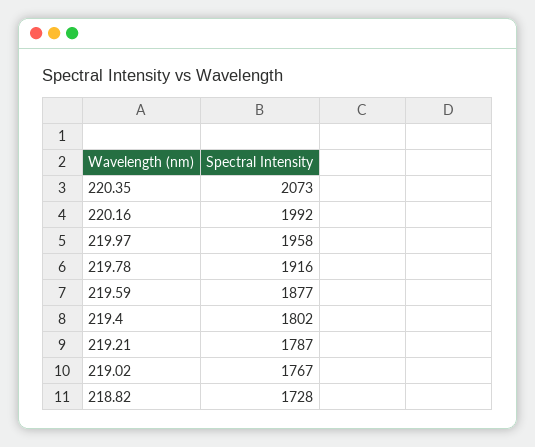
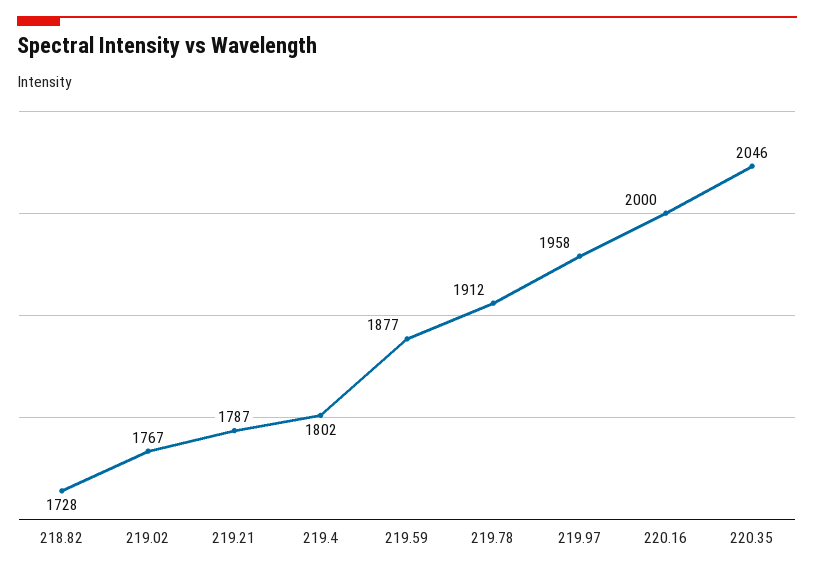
  {
-   "220.35": 2073,
+   "220.35": 2046,
-   "220.16": 1992,
+   "220.16": 2000,
    "219.97": 1958,
-   "219.78": 1916,
+   "219.78": 1912,
    "219.59": 1877,
    "219.4": 1802,
    "219.21": 1787,
    "219.02": 1767,
    "218.82": 1728
  }

